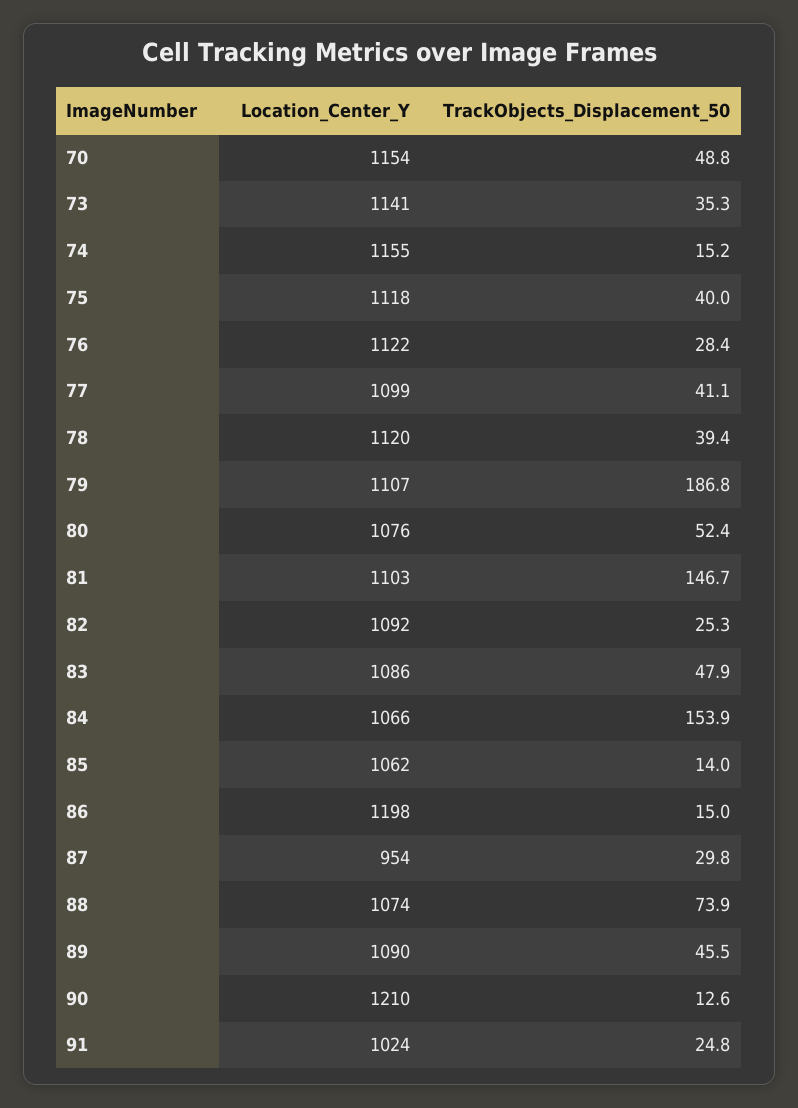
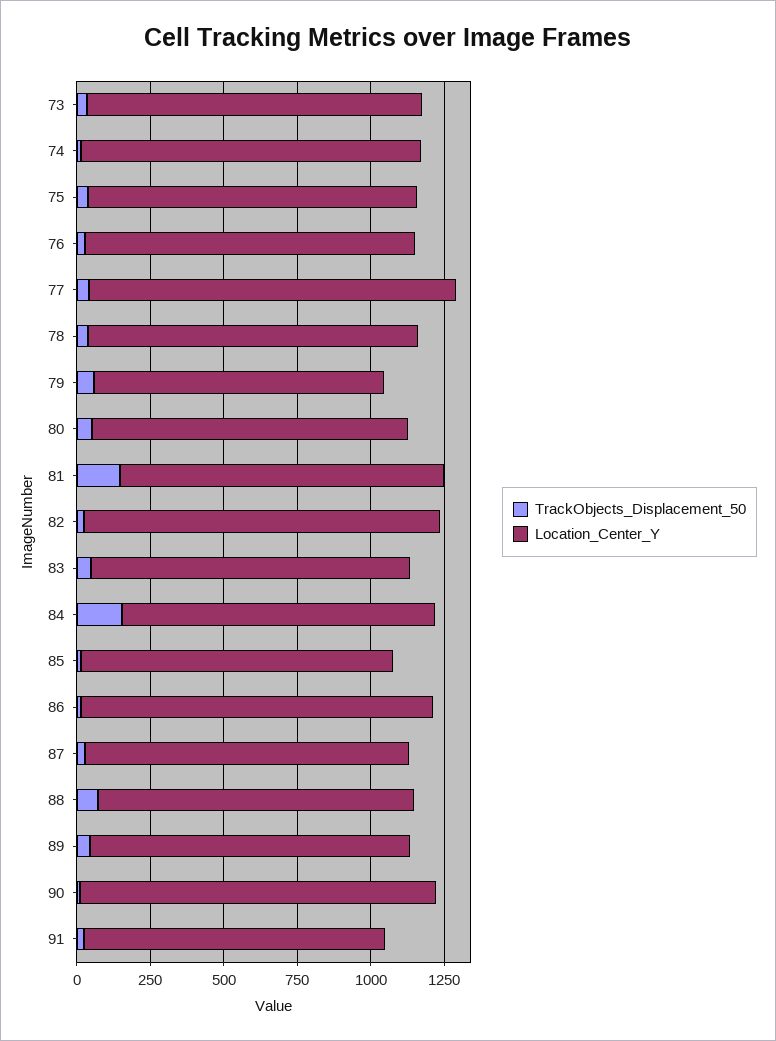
  {
    "Location_Center_Y": {
-     "70": 1154,
      "73": 1141,
      "74": 1155,
      "75": 1118,
      "76": 1122,
-     "77": 1099,
+     "77": 1250,
      "78": 1120,
-     "79": 1107,
+     "79": 1000,
      "80": 1076,
      "81": 1103,
-     "82": 1092,
+     "82": 1200,
      "83": 1086,
      "84": 1066,
      "85": 1062,
      "86": 1198,
-     "87": 954,
+     "87": 1100,
      "88": 1074,
      "89": 1090,
      "90": 1210,
      "91": 1024
    },
    "TrackObjects_Displacement_50": {
-     "70": 48.8,
      "73": 35.3,
      "74": 15.2,
      "75": 40,
      "76": 28.4,
      "77": 41.1,
      "78": 39.4,
-     "79": 186.8,
+     "79": 50,
      "80": 52.4,
      "81": 146.7,
      "82": 25.3,
      "83": 47.9,
      "84": 153.9,
      "85": 14,
      "86": 15,
      "87": 29.8,
      "88": 73.9,
      "89": 45.5,
      "90": 12.6,
      "91": 24.8
    }
  }

